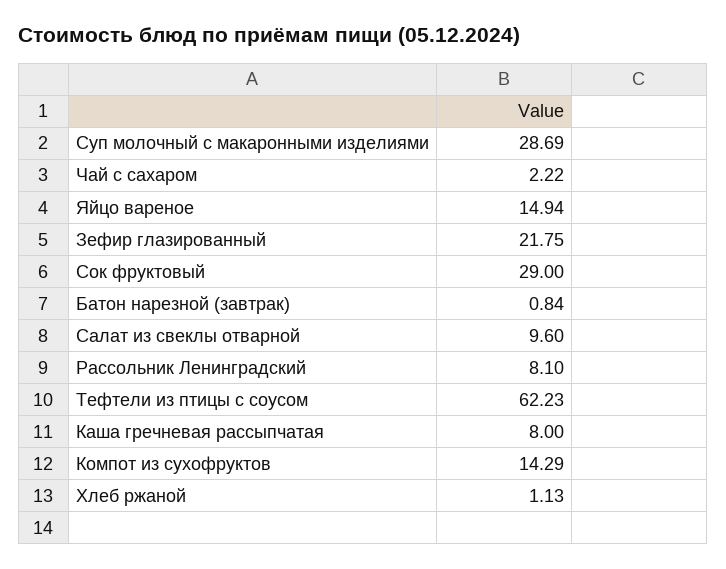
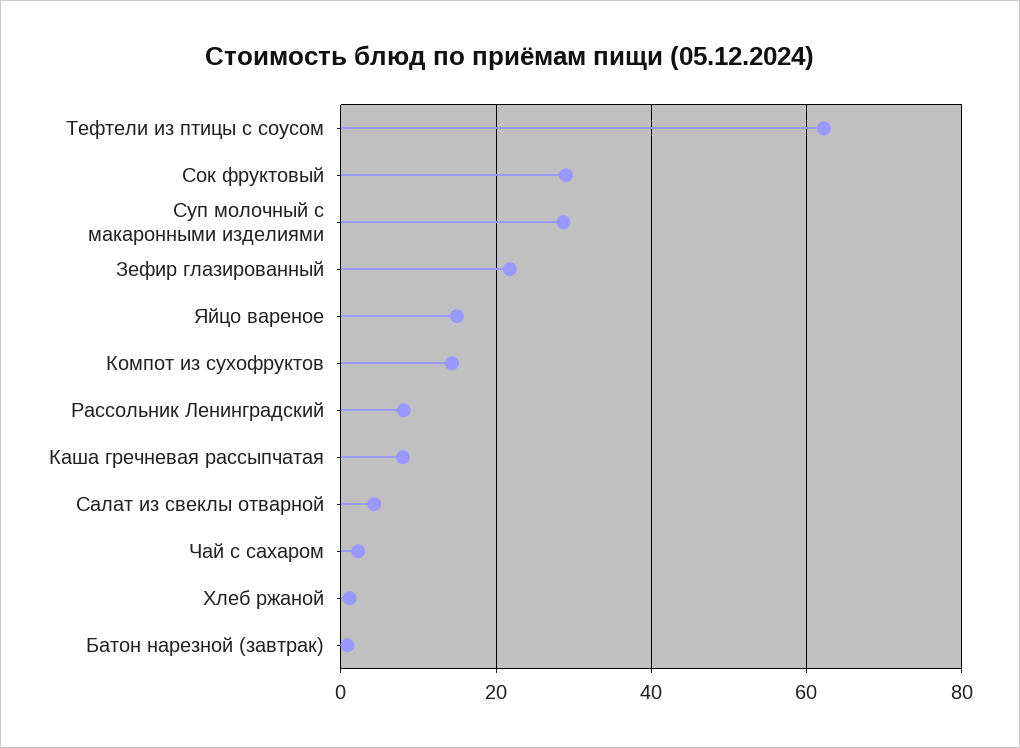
  {
    "Суп молочный с макаронными изделиями": 28.69,
    "Чай с сахаром": 2.22,
    "Яйцо вареное": 14.94,
    "Зефир глазированный": 21.75,
    "Сок фруктовый": 29,
    "Батон нарезной (завтрак)": 0.84,
-   "Салат из свеклы отварной": 9.6,
+   "Салат из свеклы отварной": 4,
    "Рассольник Ленинградский": 8.1,
    "Тефтели из птицы с соусом": 62.23,
    "Каша гречневая рассыпчатая": 8,
    "Компот из сухофруктов": 14.29,
    "Хлеб ржаной": 1.13
  }

